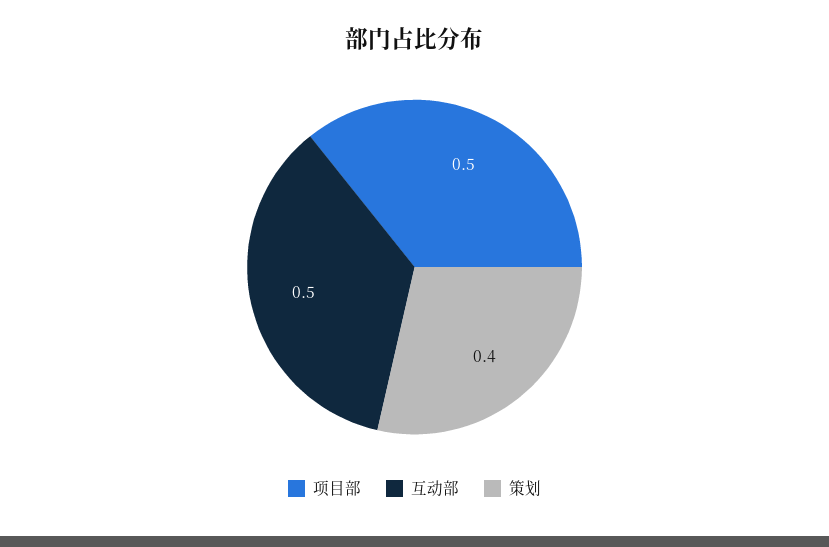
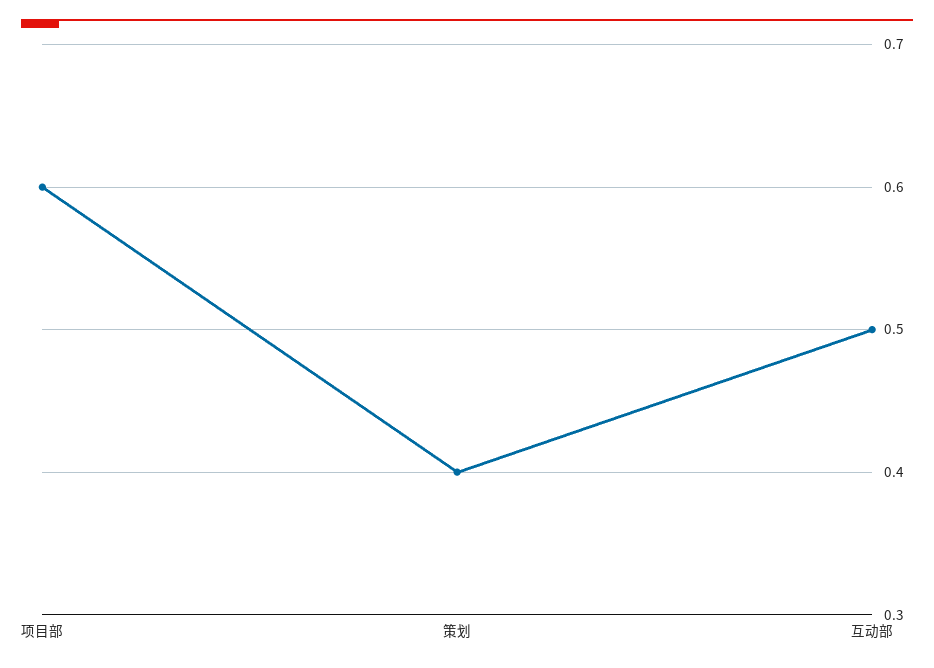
  {
-   "项目部": 0.5,
+   "项目部": 0.6,
    "互动部": 0.5,
    "策划": 0.4
  }

